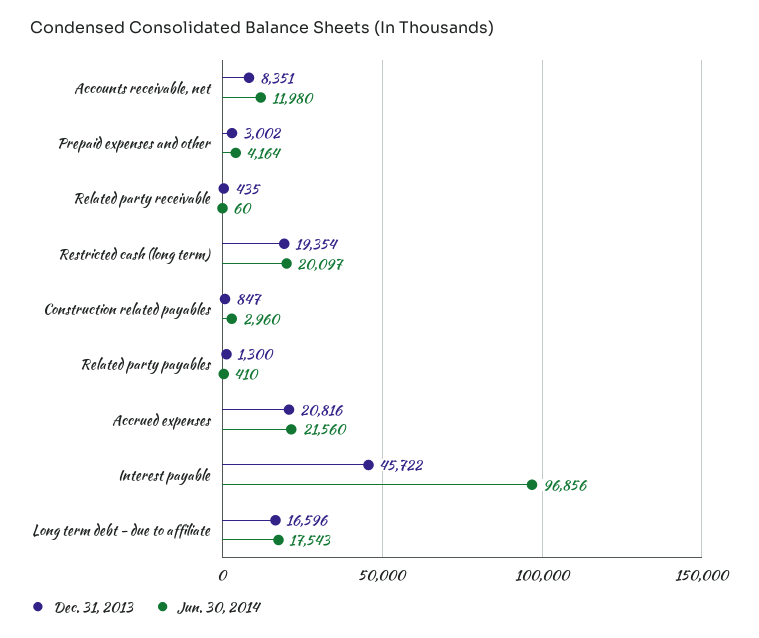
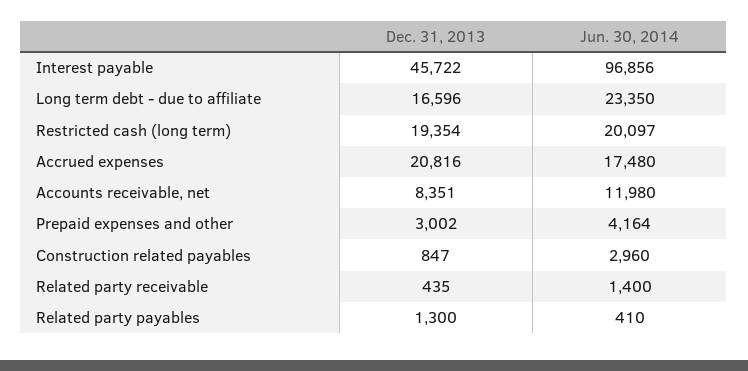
  {
    "Dec. 31, 2013": {
      "Accounts receivable, net": 8351,
      "Prepaid expenses and other": 3002,
      "Related party receivable": 435,
      "Restricted cash (long term)": 19354,
      "Construction related payables": 847,
      "Related party payables": 1300,
      "Accrued expenses": 20816,
      "Interest payable": 45722,
      "Long term debt - due to affiliate": 16596
    },
    "Jun. 30, 2014": {
      "Accounts receivable, net": 11980,
      "Prepaid expenses and other": 4164,
-     "Related party receivable": 60,
+     "Related party receivable": 1400,
      "Restricted cash (long term)": 20097,
      "Construction related payables": 2960,
      "Related party payables": 410,
-     "Accrued expenses": 21560,
+     "Accrued expenses": 17480,
      "Interest payable": 96856,
-     "Long term debt - due to affiliate": 17543
+     "Long term debt - due to affiliate": 23350
    }
  }

